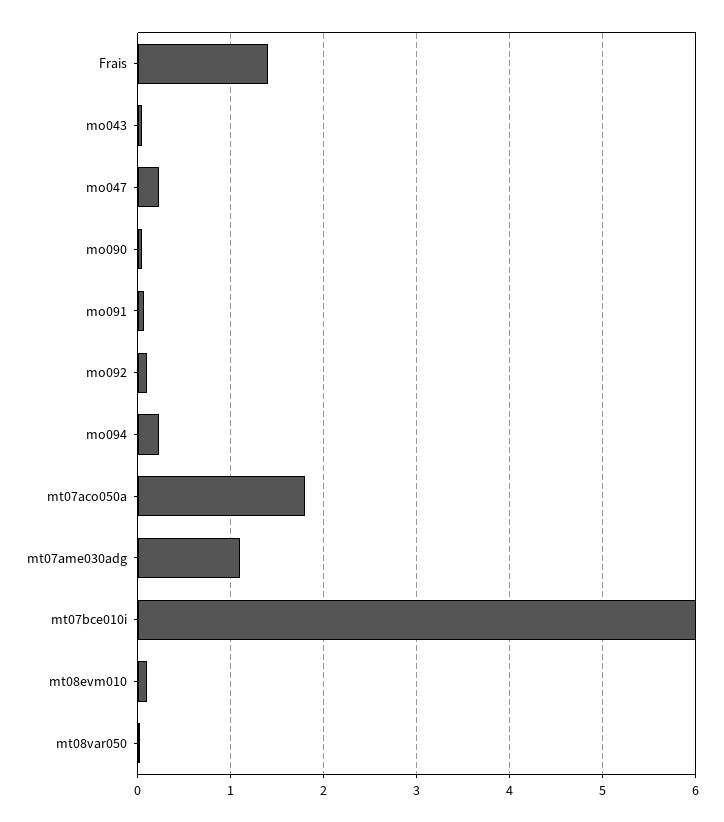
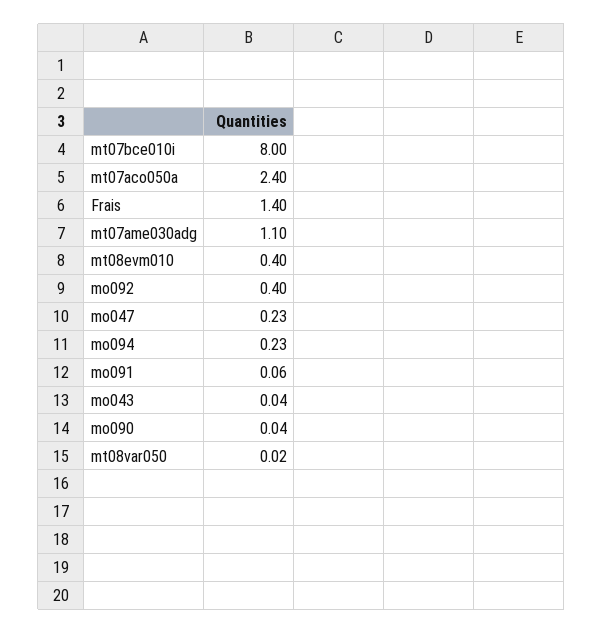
  {
    "Frais": 1.4,
    "mo043": 0.04,
    "mo047": 0.23,
    "mo090": 0.04,
    "mo091": 0.06,
-   "mo092": 0.1,
+   "mo092": 0.4,
    "mo094": 0.23,
-   "mt07aco050a": 1.8,
+   "mt07aco050a": 2.4,
    "mt07ame030adg": 1.1,
-   "mt07bce010i": 6,
+   "mt07bce010i": 8,
-   "mt08evm010": 0.1,
+   "mt08evm010": 0.4,
    "mt08var050": 0.02
  }

